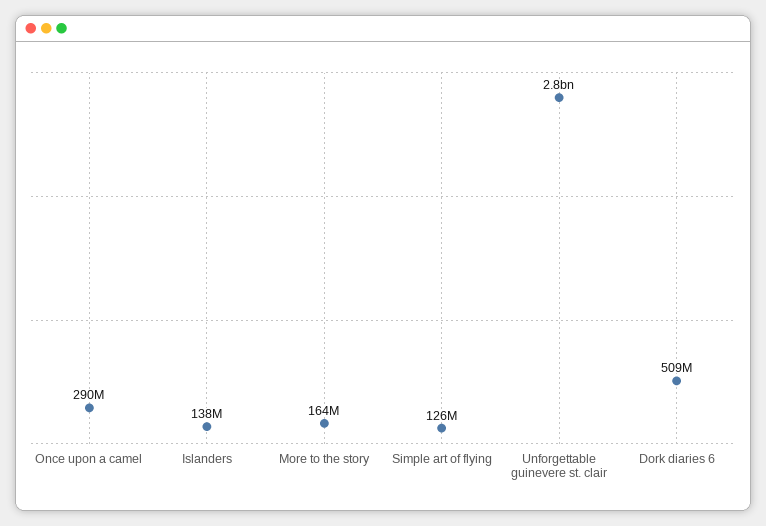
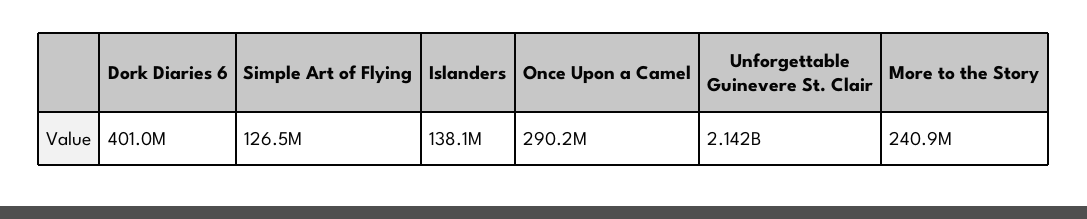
  {
    "Once upon a camel": 290200000,
    "Islanders": 138100000,
-   "More to the story": 164000000,
+   "More to the story": 240900000,
    "Simple art of flying": 126500000,
-   "Unforgettable guinevere st. clair": 2800000000,
+   "Unforgettable guinevere st. clair": 2142000000,
-   "Dork diaries 6": 509000000
+   "Dork diaries 6": 401000000
  }

